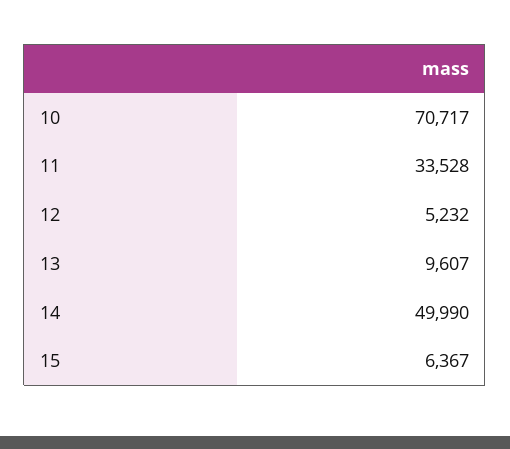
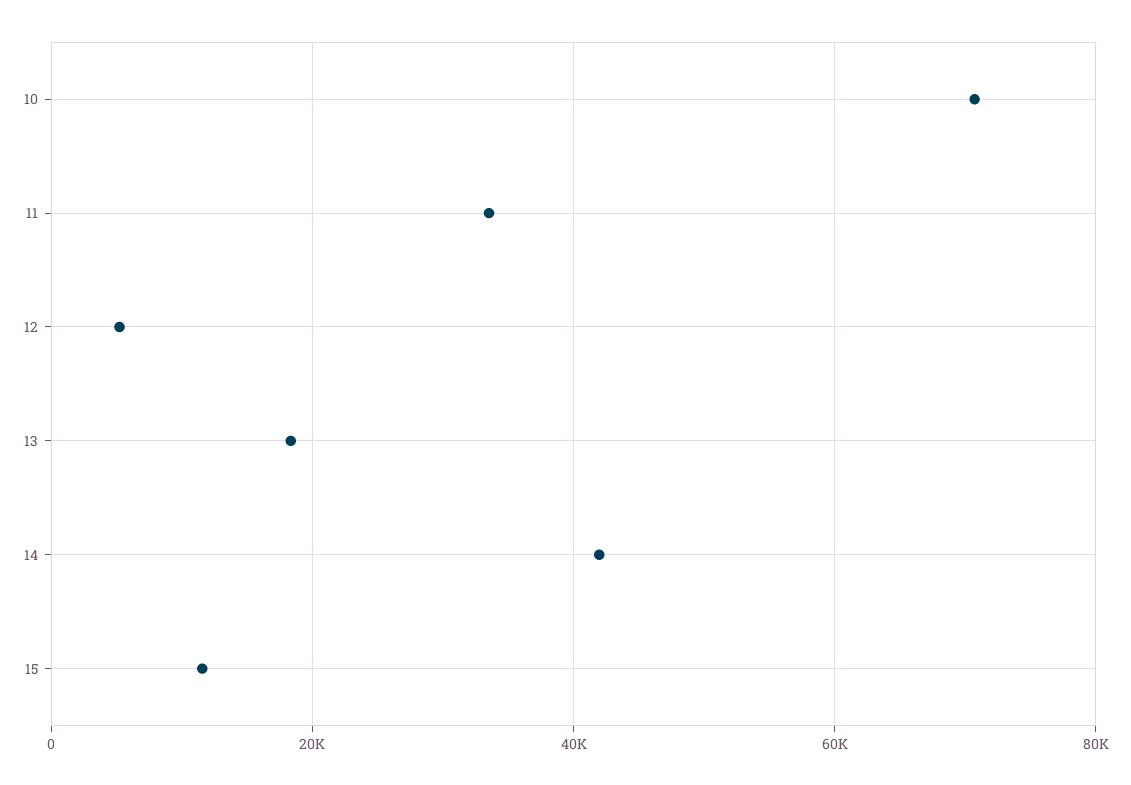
  {
    "10": 70717,
    "11": 33528,
    "12": 5232,
-   "13": 9607,
+   "13": 18000,
-   "14": 49990,
+   "14": 42000,
-   "15": 6367
+   "15": 12000
  }

